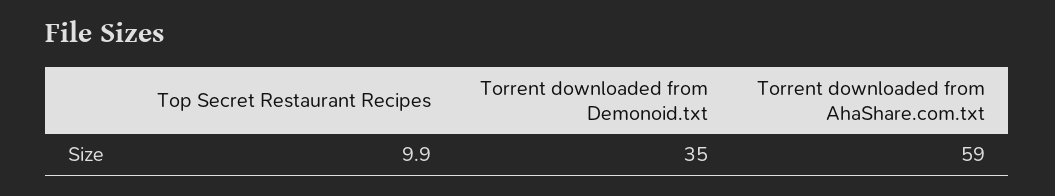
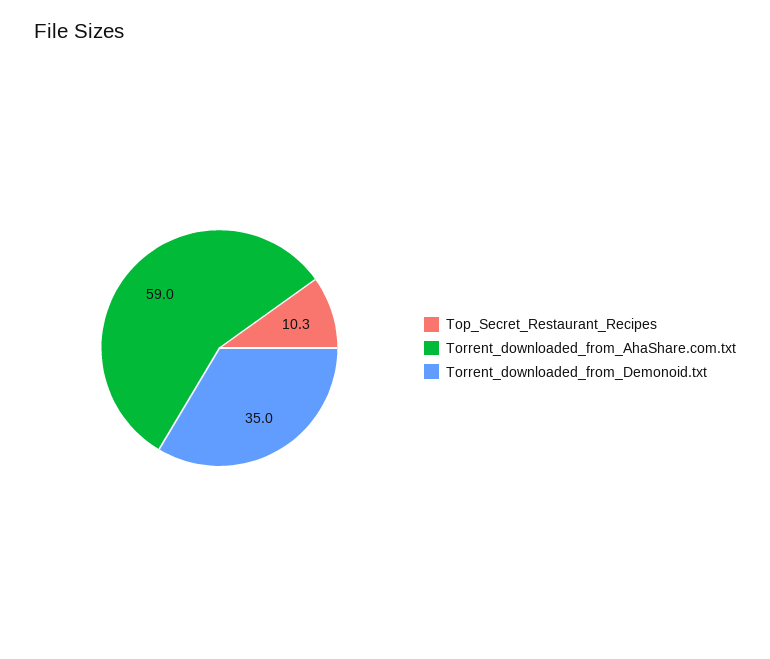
  {
-   "Top Secret Restaurant Recipes": 9.9,
+   "Top Secret Restaurant Recipes": 10.3,
    "Torrent downloaded from Demonoid.txt": 35,
    "Torrent downloaded from AhaShare.com.txt": 59
  }

